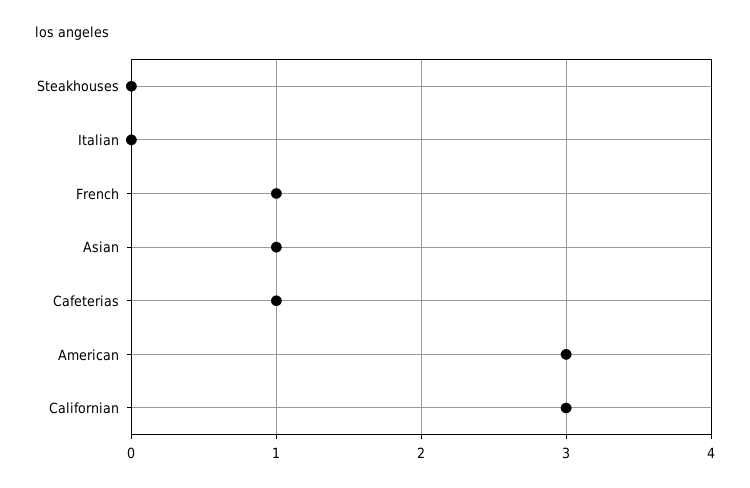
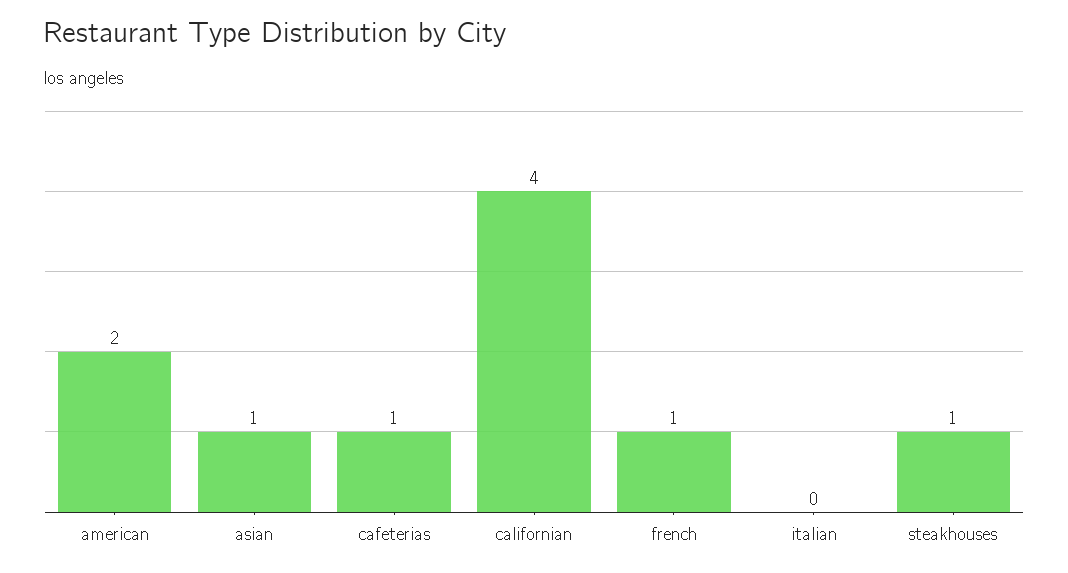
  {
-   "Steakhouses": 0,
+   "Steakhouses": 1,
    "Italian": 0,
    "French": 1,
    "Asian": 1,
    "Cafeterias": 1,
-   "American": 3,
+   "American": 2,
-   "Californian": 3
+   "Californian": 4
  }

